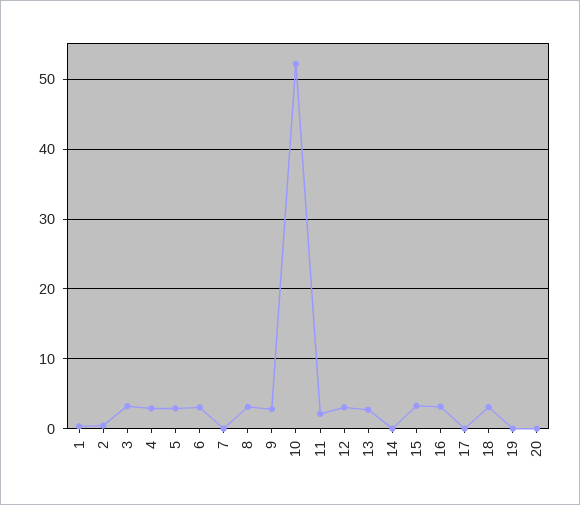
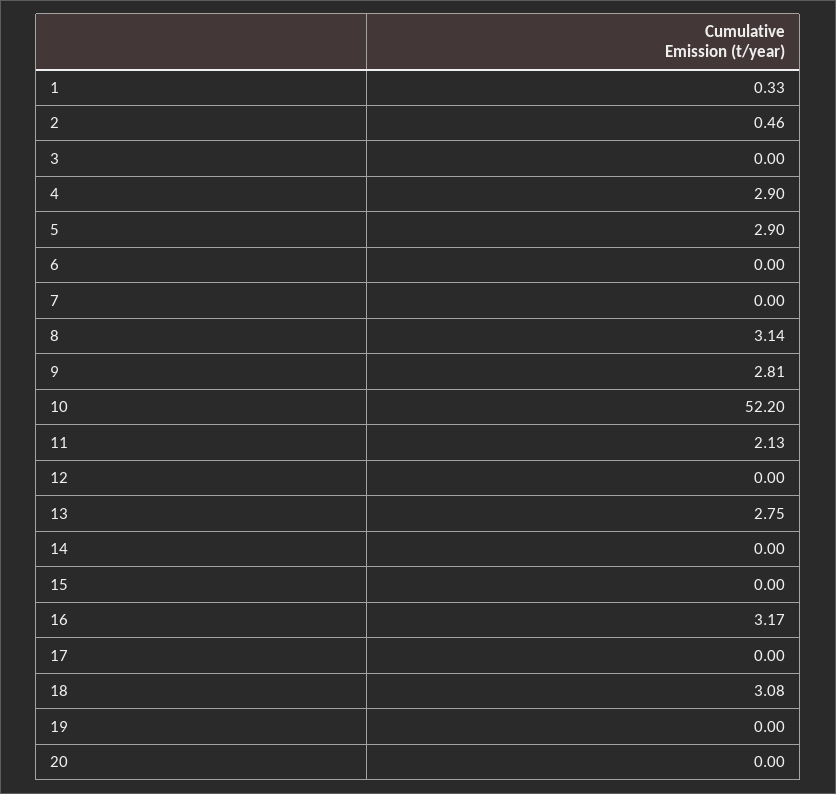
  {
    "1": 0.33,
    "2": 0.46,
-   "3": 3,
+   "3": 0,
    "4": 2.9,
    "5": 2.9,
-   "6": 3,
+   "6": 0,
    "7": 0,
    "8": 3.14,
    "9": 2.81,
    "10": 52.2,
    "11": 2.13,
-   "12": 3,
+   "12": 0,
    "13": 2.75,
    "14": 0,
-   "15": 3,
+   "15": 0,
    "16": 3.17,
    "17": 0,
    "18": 3.08,
    "19": 0,
    "20": 0
  }

